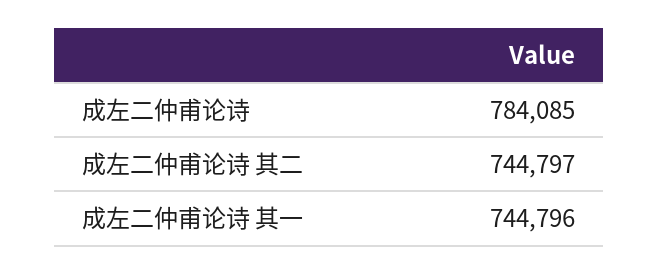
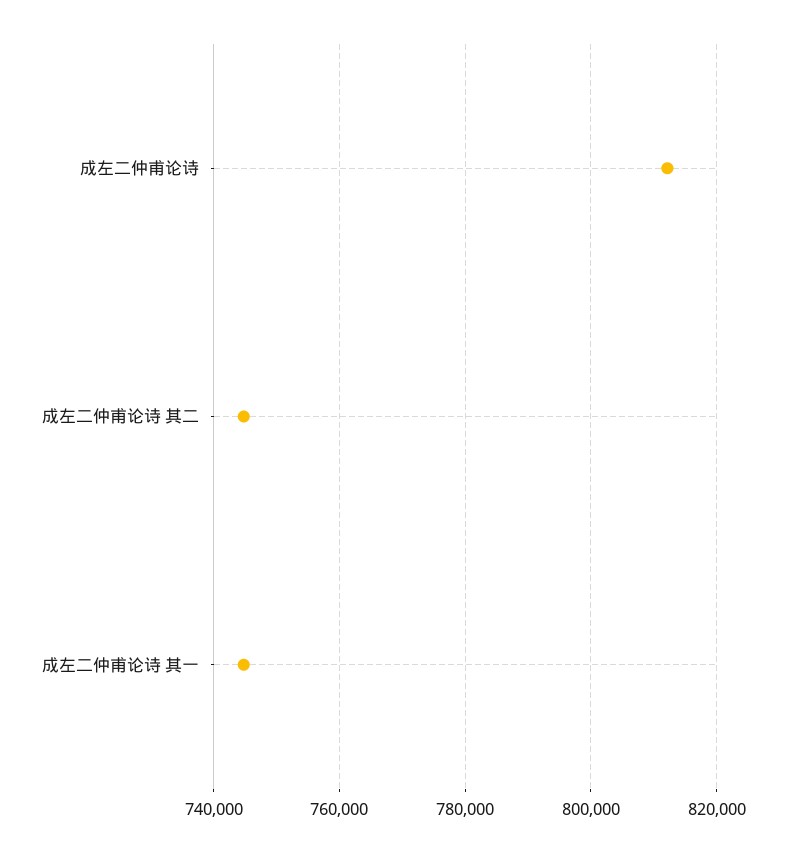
  {
-   "成左二仲甫论诗": 784085,
+   "成左二仲甫论诗": 812000,
    "成左二仲甫论诗 其二": 744797,
    "成左二仲甫论诗 其一": 744796
  }

